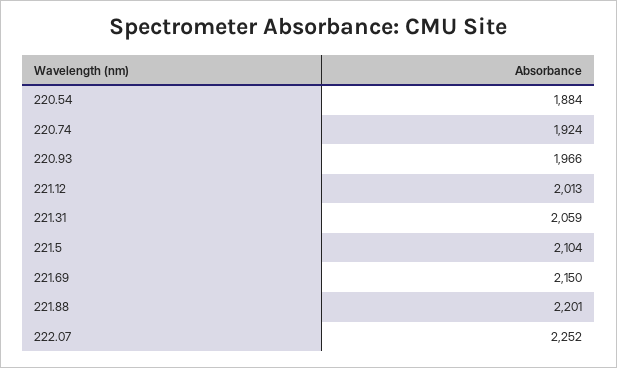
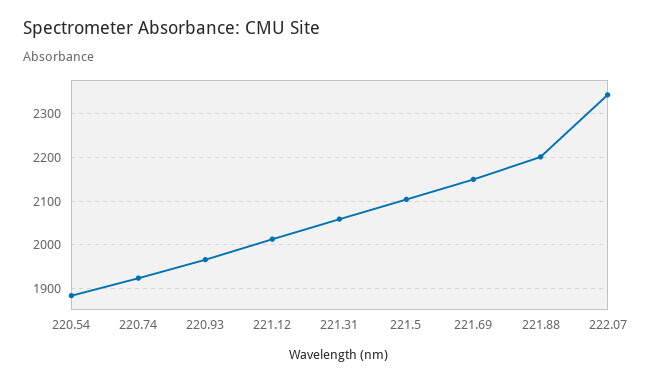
  {
    "220.54": 1884,
    "220.74": 1924,
    "220.93": 1966,
    "221.12": 2013,
    "221.31": 2059,
    "221.5": 2104,
    "221.69": 2150,
    "221.88": 2201,
-   "222.07": 2252
+   "222.07": 2340
  }

